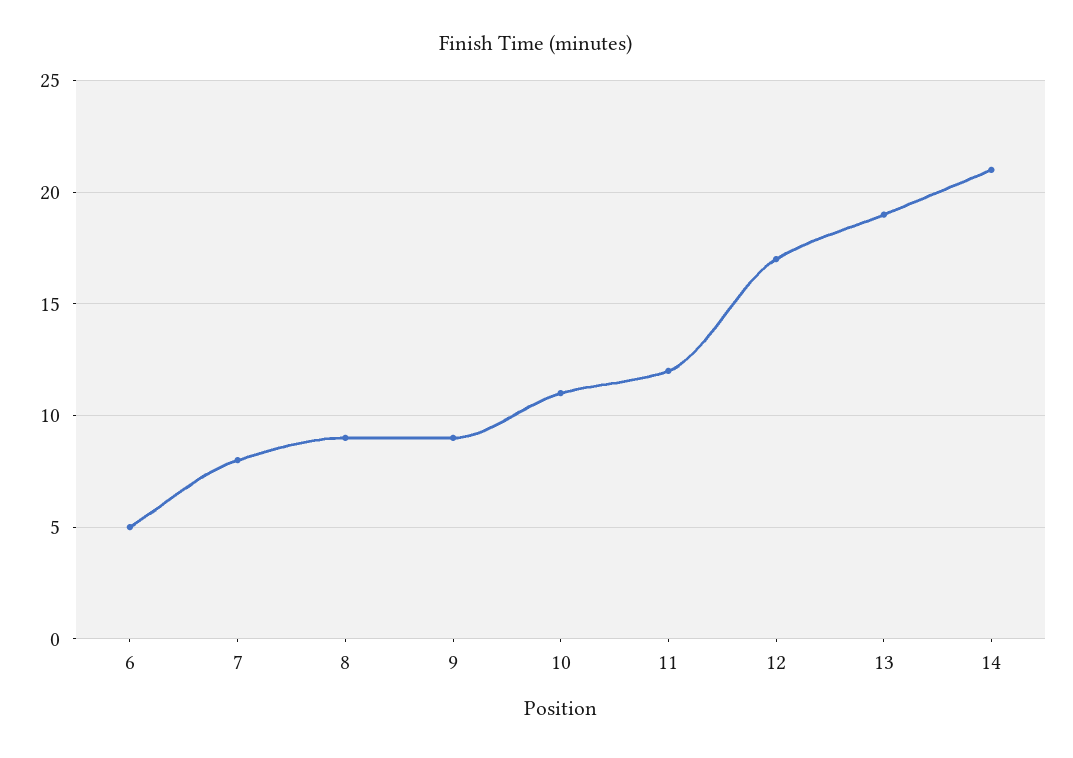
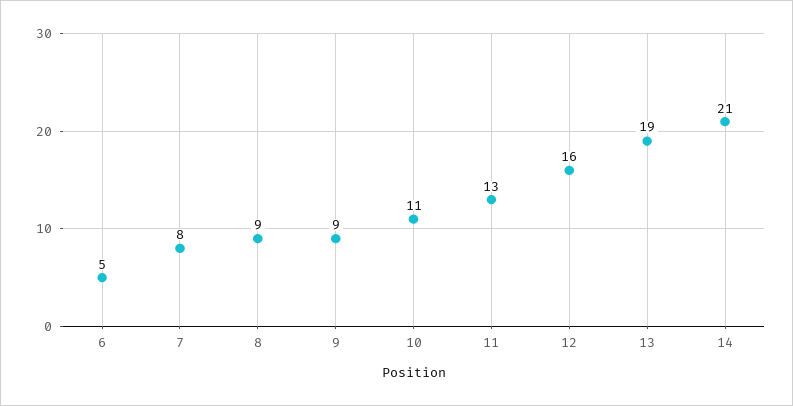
  {
    "6": 5,
    "7": 8,
    "8": 9,
    "9": 9,
    "10": 11,
-   "11": 12,
+   "11": 13,
-   "12": 17,
+   "12": 16,
    "13": 19,
    "14": 21
  }

